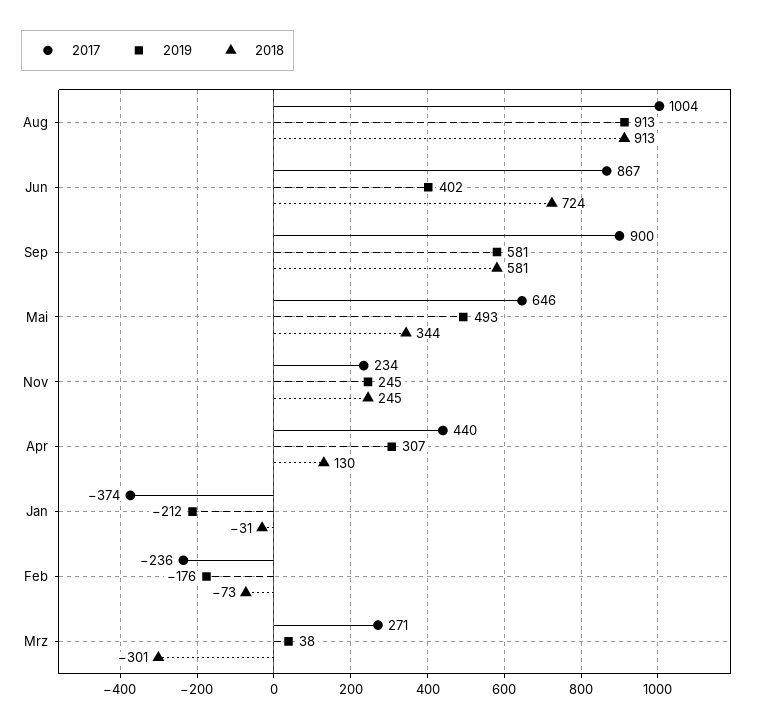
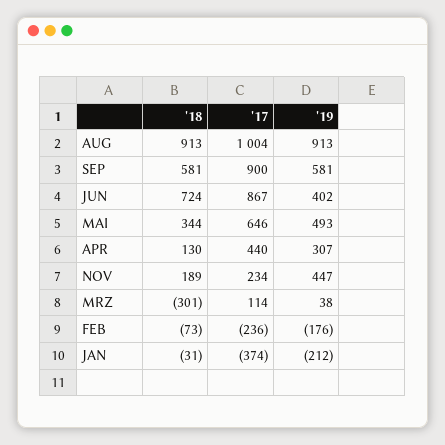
  {
    "2017": {
      "Aug": 1004,
      "Jun": 867,
      "Sep": 900,
      "Mai": 646,
      "Nov": 234,
      "Apr": 440,
      "Jan": -374,
      "Feb": -236,
-     "Mrz": 271
+     "Mrz": 114
    },
    "2019": {
      "Aug": 913,
      "Jun": 402,
      "Sep": 581,
      "Mai": 493,
-     "Nov": 245,
+     "Nov": 447,
      "Apr": 307,
      "Jan": -212,
      "Feb": -176,
      "Mrz": 38
    },
    "2018": {
      "Aug": 913,
      "Jun": 724,
      "Sep": 581,
      "Mai": 344,
-     "Nov": 245,
+     "Nov": 189,
      "Apr": 130,
      "Jan": -31,
      "Feb": -73,
      "Mrz": -301
    }
  }

